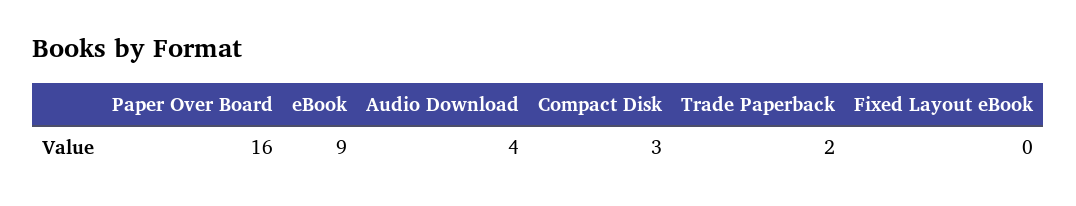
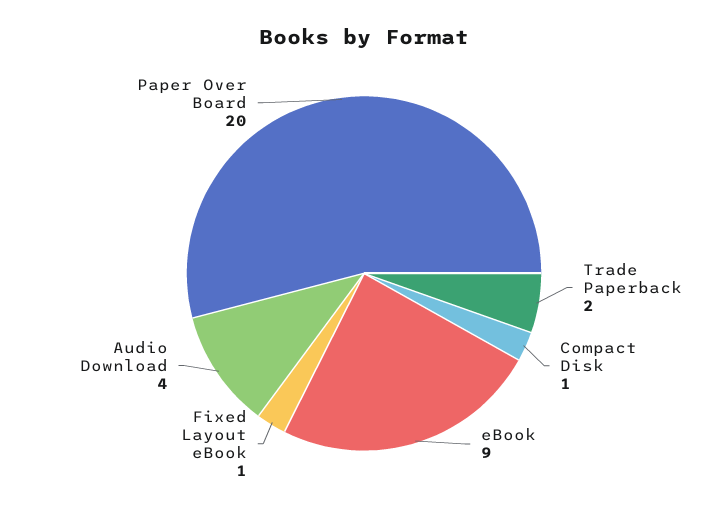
  {
-   "Paper Over Board": 16,
+   "Paper Over Board": 20,
    "eBook": 9,
    "Audio Download": 4,
-   "Compact Disk": 3,
+   "Compact Disk": 1,
    "Trade Paperback": 2,
-   "Fixed Layout eBook": 0
+   "Fixed Layout eBook": 1
  }

